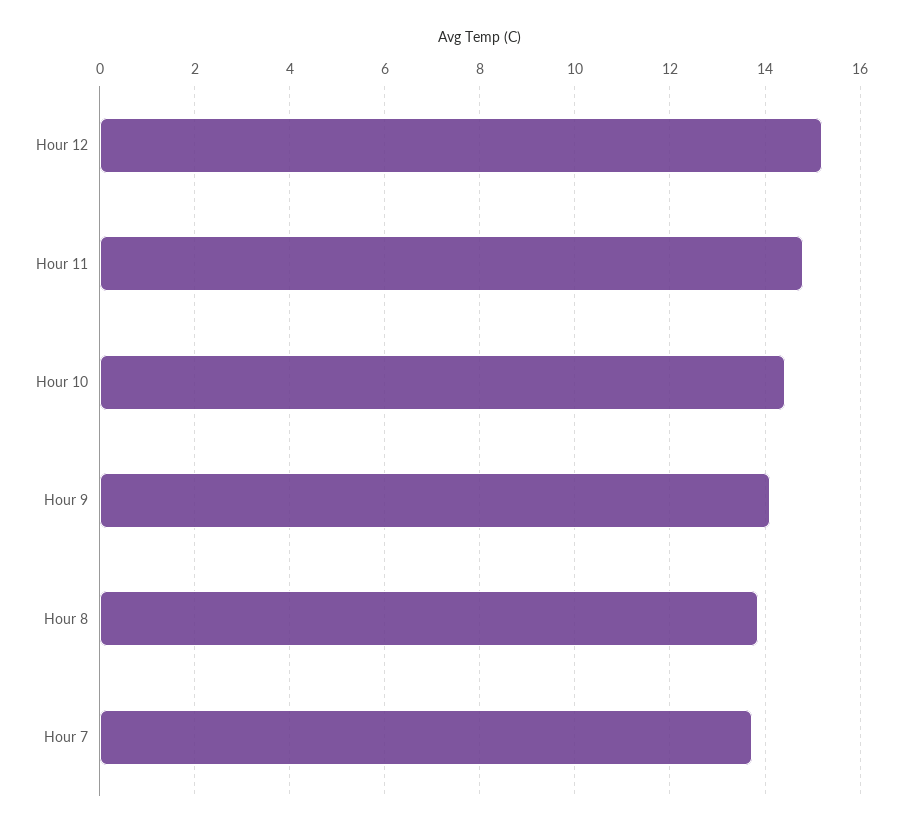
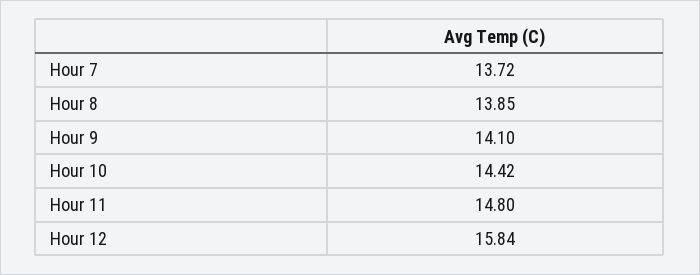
  {
-   "Hour 12": 15.2,
+   "Hour 12": 15.84,
    "Hour 11": 14.8,
    "Hour 10": 14.42,
    "Hour 9": 14.1,
    "Hour 8": 13.85,
    "Hour 7": 13.72
  }

